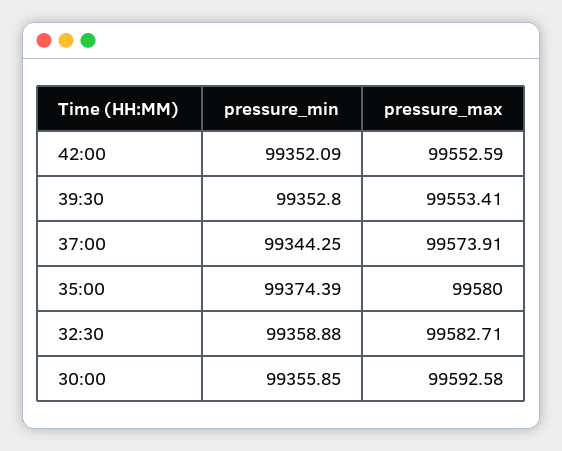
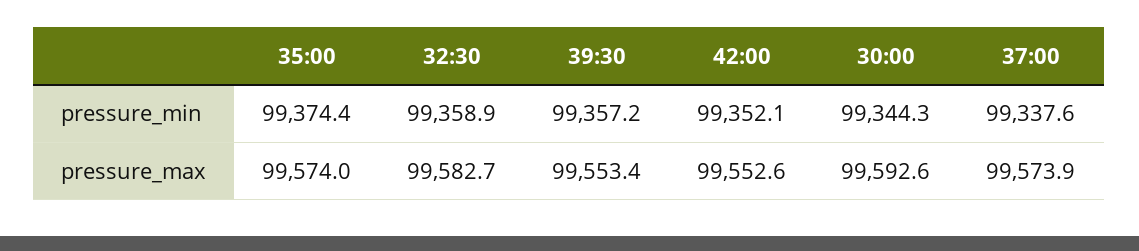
  {
    "pressure_min": {
      "42:00": 99352.09,
-     "39:30": 99352.8,
+     "39:30": 99357.2,
-     "37:00": 99344.25,
+     "37:00": 99337.6,
      "35:00": 99374.39,
      "32:30": 99358.88,
-     "30:00": 99355.85
+     "30:00": 99344.3
    },
    "pressure_max": {
      "42:00": 99552.59,
      "39:30": 99553.41,
      "37:00": 99573.91,
-     "35:00": 99580,
+     "35:00": 99574,
      "32:30": 99582.71,
      "30:00": 99592.58
    }
  }

